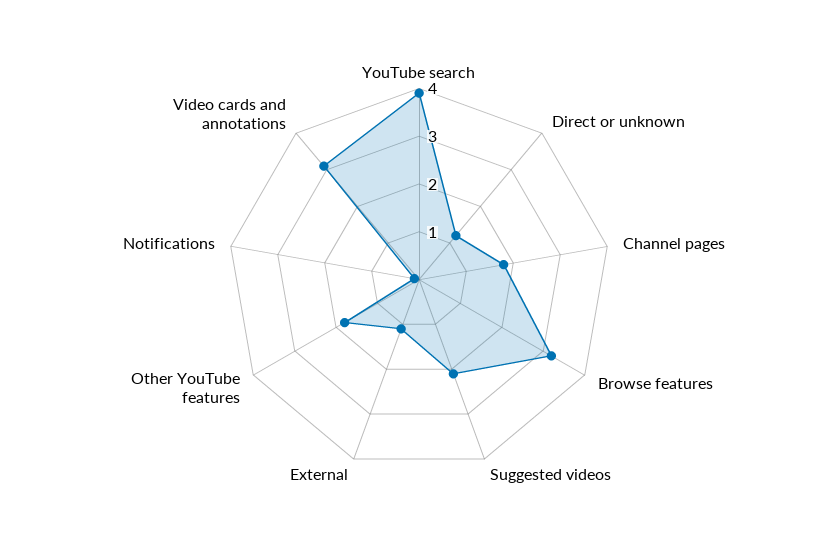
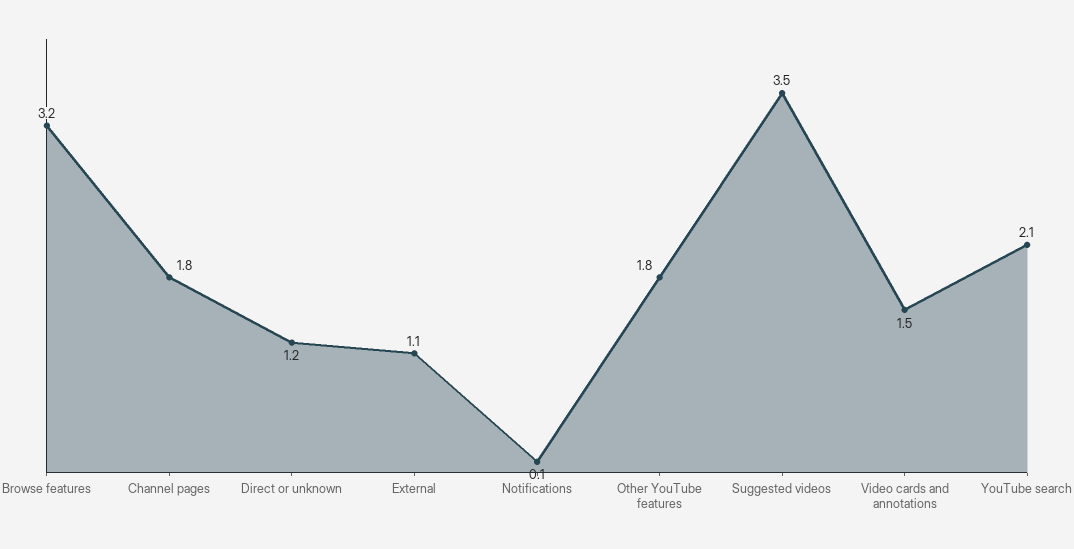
  {
-   "YouTube search": 4,
+   "YouTube search": 2.1,
    "Direct or unknown": 1.2,
    "Channel pages": 1.8,
    "Browse features": 3.2,
-   "Suggested videos": 2,
+   "Suggested videos": 3.5,
    "External": 1.1,
    "Other YouTube features": 1.8,
    "Notifications": 0.1,
-   "Video cards and annotations": 3
+   "Video cards and annotations": 1.5
  }

